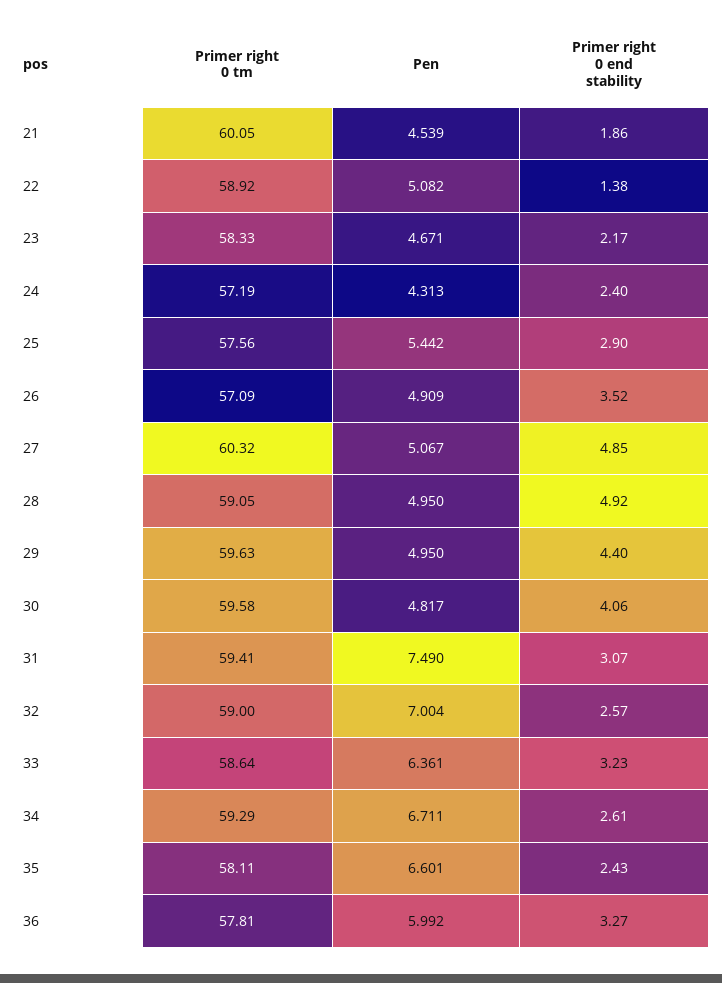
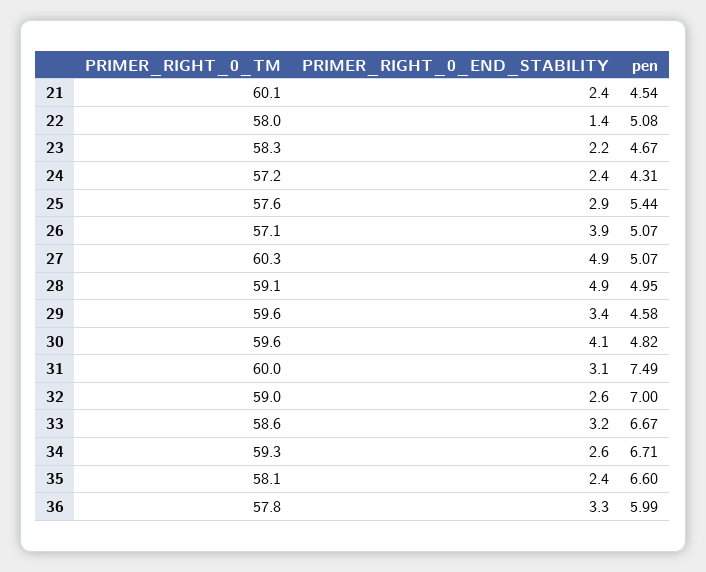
  {
    "Primer right 0 tm": {
      "21": 60.05,
-     "22": 58.92,
+     "22": 58,
      "23": 58.33,
      "24": 57.19,
      "25": 57.56,
      "26": 57.09,
      "27": 60.32,
      "28": 59.05,
      "29": 59.63,
      "30": 59.58,
-     "31": 59.41,
+     "31": 60,
      "32": 59,
      "33": 58.64,
      "34": 59.29,
      "35": 58.11,
      "36": 57.81
    },
    "Pen": {
      "21": 4.539,
      "22": 5.082,
      "23": 4.671,
      "24": 4.313,
      "25": 5.442,
-     "26": 4.909,
+     "26": 5.07,
      "27": 5.067,
      "28": 4.95,
-     "29": 4.95,
+     "29": 4.58,
      "30": 4.817,
      "31": 7.49,
      "32": 7.004,
-     "33": 6.361,
+     "33": 6.67,
      "34": 6.711,
      "35": 6.601,
      "36": 5.992
    },
    "Primer right 0 end stability": {
-     "21": 1.86,
+     "21": 2.4,
      "22": 1.38,
      "23": 2.17,
      "24": 2.4,
      "25": 2.9,
-     "26": 3.52,
+     "26": 3.9,
      "27": 4.85,
      "28": 4.92,
-     "29": 4.4,
+     "29": 3.4,
      "30": 4.06,
      "31": 3.07,
      "32": 2.57,
      "33": 3.23,
      "34": 2.61,
      "35": 2.43,
      "36": 3.27
    }
  }

